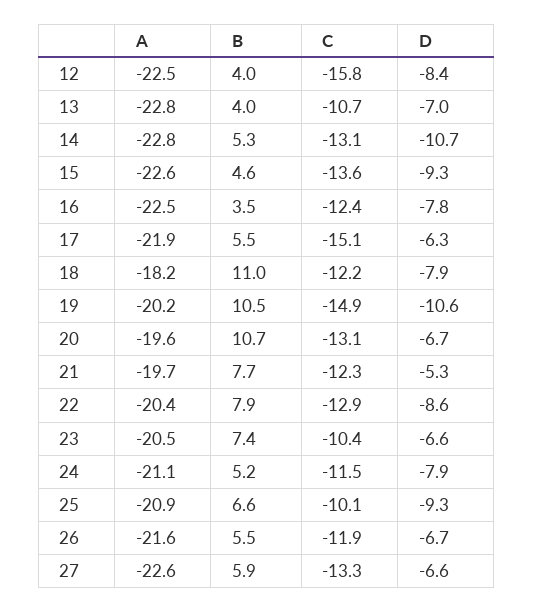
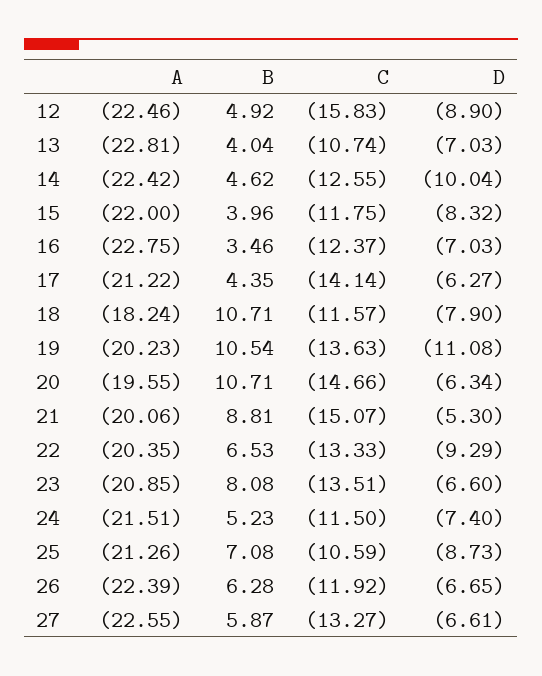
  {
    "A": {
      "12": -22.46,
      "13": -22.81,
-     "14": -22.8,
+     "14": -22.42,
-     "15": -22.6,
+     "15": -22,
-     "16": -22.5,
+     "16": -22.75,
-     "17": -21.9,
+     "17": -21.22,
      "18": -18.24,
      "19": -20.23,
      "20": -19.55,
-     "21": -19.7,
+     "21": -20.06,
      "22": -20.35,
-     "23": -20.5,
+     "23": -20.85,
-     "24": -21.1,
+     "24": -21.51,
-     "25": -20.9,
+     "25": -21.26,
-     "26": -21.6,
+     "26": -22.39,
      "27": -22.55
    },
    "B": {
-     "12": 4,
+     "12": 4.92,
      "13": 4.04,
-     "14": 5.3,
+     "14": 4.62,
-     "15": 4.6,
+     "15": 3.96,
      "16": 3.46,
-     "17": 5.5,
+     "17": 4.35,
-     "18": 11,
+     "18": 10.71,
      "19": 10.54,
      "20": 10.71,
-     "21": 7.7,
+     "21": 8.81,
-     "22": 7.9,
+     "22": 6.53,
-     "23": 7.4,
+     "23": 8.08,
      "24": 5.23,
-     "25": 6.6,
+     "25": 7.08,
-     "26": 5.5,
+     "26": 6.28,
      "27": 5.87
    },
    "C": {
      "12": -15.83,
      "13": -10.74,
-     "14": -13.1,
+     "14": -12.55,
-     "15": -13.6,
+     "15": -11.75,
      "16": -12.37,
-     "17": -15.1,
+     "17": -14.14,
-     "18": -12.2,
+     "18": -11.57,
-     "19": -14.9,
+     "19": -13.63,
-     "20": -13.1,
+     "20": -14.66,
-     "21": -12.3,
+     "21": -15.07,
-     "22": -12.9,
+     "22": -13.33,
-     "23": -10.4,
+     "23": -13.51,
      "24": -11.5,
-     "25": -10.1,
+     "25": -10.59,
      "26": -11.92,
      "27": -13.27
    },
    "D": {
-     "12": -8.4,
+     "12": -8.9,
      "13": -7.03,
-     "14": -10.7,
+     "14": -10.04,
-     "15": -9.3,
+     "15": -8.32,
-     "16": -7.8,
+     "16": -7.03,
      "17": -6.27,
      "18": -7.9,
-     "19": -10.6,
+     "19": -11.08,
-     "20": -6.7,
+     "20": -6.34,
      "21": -5.3,
-     "22": -8.6,
+     "22": -9.29,
      "23": -6.6,
-     "24": -7.9,
+     "24": -7.4,
-     "25": -9.3,
+     "25": -8.73,
      "26": -6.65,
      "27": -6.61
    }
  }

